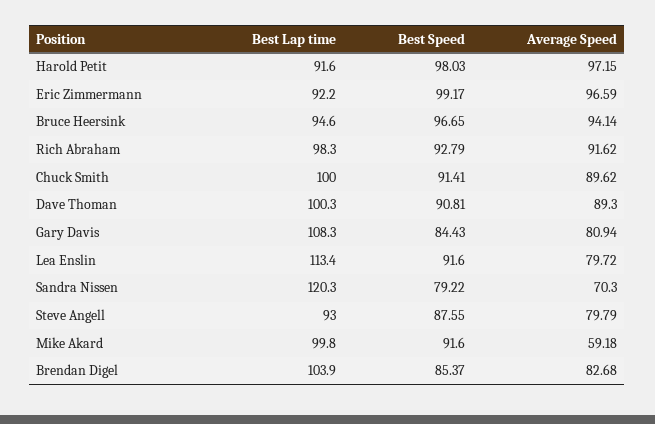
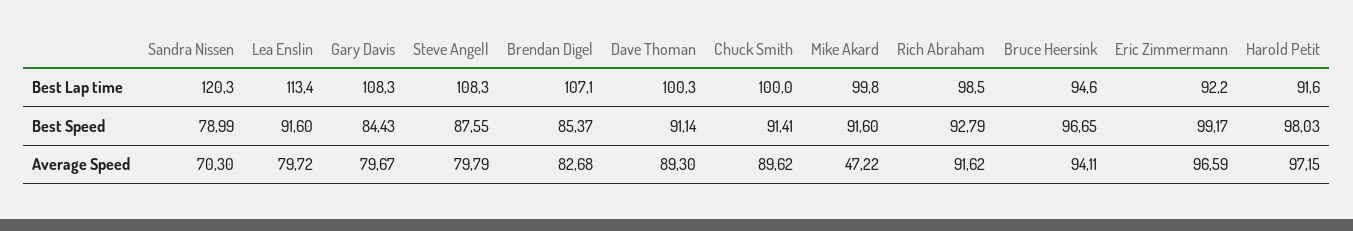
  {
    "Best Lap time": {
      "Harold Petit": 91.6,
      "Eric Zimmermann": 92.2,
      "Bruce Heersink": 94.6,
-     "Rich Abraham": 98.3,
+     "Rich Abraham": 98.5,
      "Chuck Smith": 100,
      "Dave Thoman": 100.3,
      "Gary Davis": 108.3,
      "Lea Enslin": 113.4,
      "Sandra Nissen": 120.3,
-     "Steve Angell": 93,
+     "Steve Angell": 108.3,
      "Mike Akard": 99.8,
-     "Brendan Digel": 103.9
+     "Brendan Digel": 107.1
    },
    "Best Speed": {
      "Harold Petit": 98.03,
      "Eric Zimmermann": 99.17,
      "Bruce Heersink": 96.65,
      "Rich Abraham": 92.79,
      "Chuck Smith": 91.41,
-     "Dave Thoman": 90.81,
+     "Dave Thoman": 91.14,
      "Gary Davis": 84.43,
      "Lea Enslin": 91.6,
-     "Sandra Nissen": 79.22,
+     "Sandra Nissen": 78.99,
      "Steve Angell": 87.55,
      "Mike Akard": 91.6,
      "Brendan Digel": 85.37
    },
    "Average Speed": {
      "Harold Petit": 97.15,
      "Eric Zimmermann": 96.59,
-     "Bruce Heersink": 94.14,
+     "Bruce Heersink": 94.11,
      "Rich Abraham": 91.62,
      "Chuck Smith": 89.62,
      "Dave Thoman": 89.3,
-     "Gary Davis": 80.94,
+     "Gary Davis": 79.67,
      "Lea Enslin": 79.72,
      "Sandra Nissen": 70.3,
      "Steve Angell": 79.79,
-     "Mike Akard": 59.18,
+     "Mike Akard": 47.22,
      "Brendan Digel": 82.68
    }
  }

